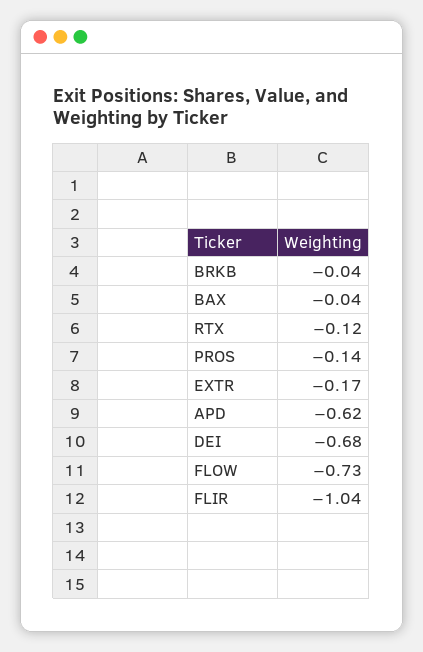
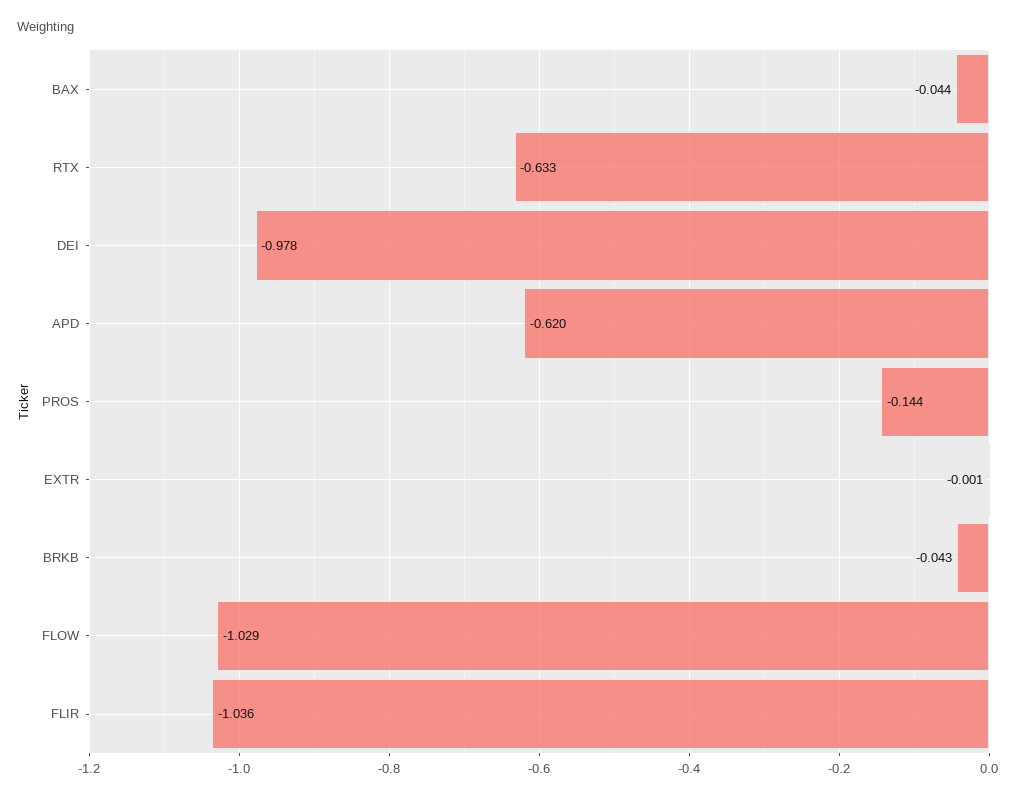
  {
    "BRKB": -0.043,
    "BAX": -0.044,
-   "RTX": -0.12,
+   "RTX": -0.633,
    "PROS": -0.144,
-   "EXTR": -0.17,
+   "EXTR": -0.001,
    "APD": -0.62,
-   "DEI": -0.68,
+   "DEI": -0.978,
-   "FLOW": -0.73,
+   "FLOW": -1.029,
    "FLIR": -1.036
  }

